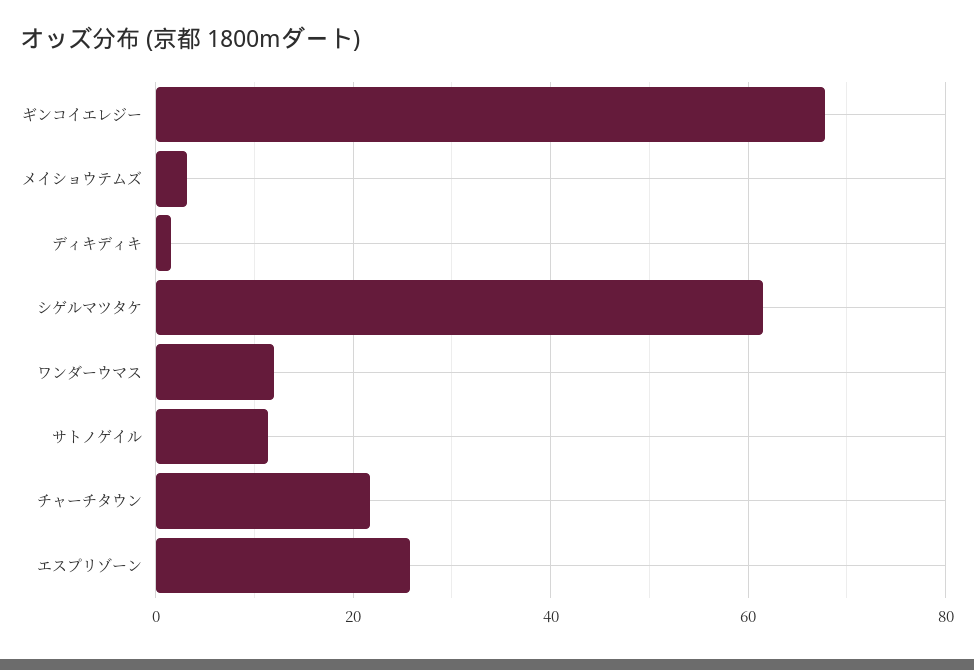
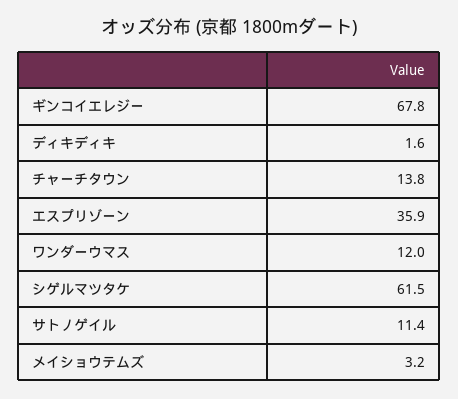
  {
    "ギンコイエレジー": 67.8,
    "メイショウテムズ": 3.2,
    "ディキディキ": 1.6,
    "シゲルマツタケ": 61.5,
    "ワンダーウマス": 12,
    "サトノゲイル": 11.4,
-   "チャーチタウン": 22,
+   "チャーチタウン": 13.8,
-   "エスプリゾーン": 26
+   "エスプリゾーン": 35.9
  }

